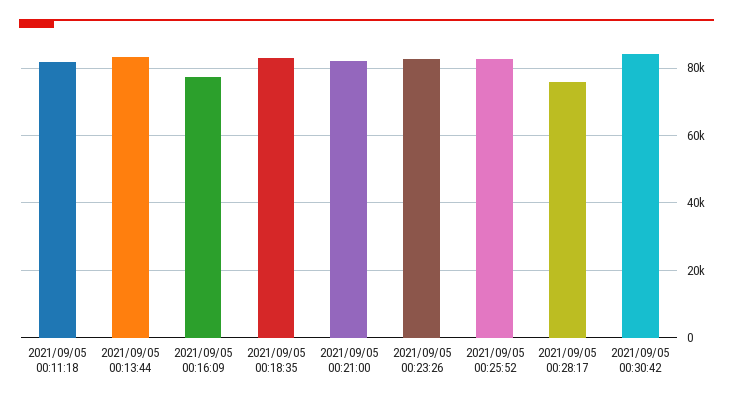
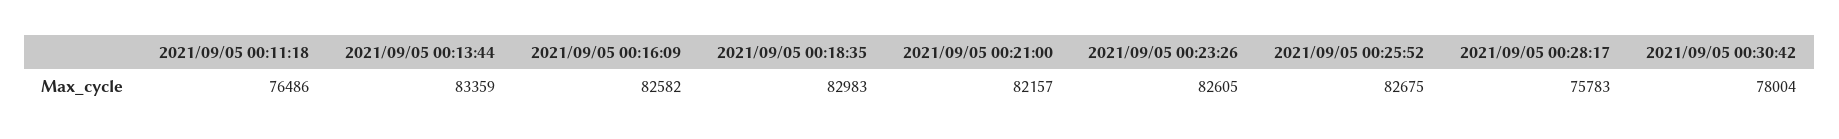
  {
-   "2021/09/05 00:11:18": 82000,
+   "2021/09/05 00:11:18": 76486,
    "2021/09/05 00:13:44": 83359,
-   "2021/09/05 00:16:09": 78000,
+   "2021/09/05 00:16:09": 82582,
    "2021/09/05 00:18:35": 82983,
    "2021/09/05 00:21:00": 82157,
    "2021/09/05 00:23:26": 82605,
    "2021/09/05 00:25:52": 82675,
    "2021/09/05 00:28:17": 75783,
-   "2021/09/05 00:30:42": 84000
+   "2021/09/05 00:30:42": 78004
  }

